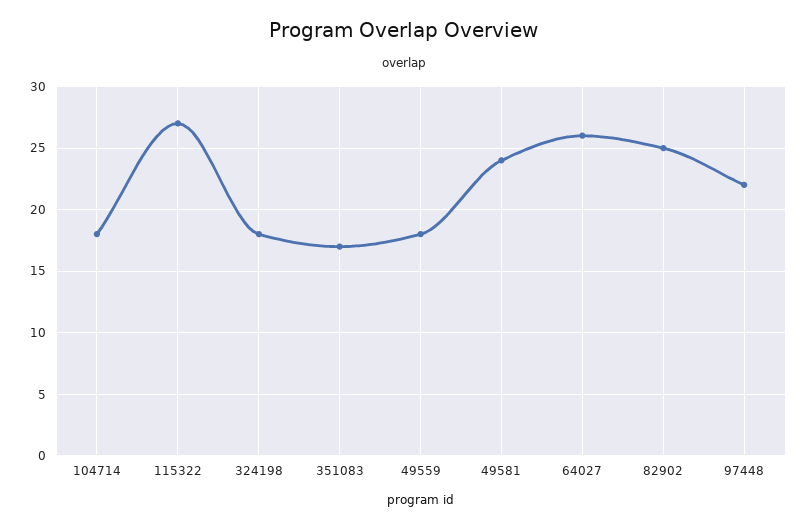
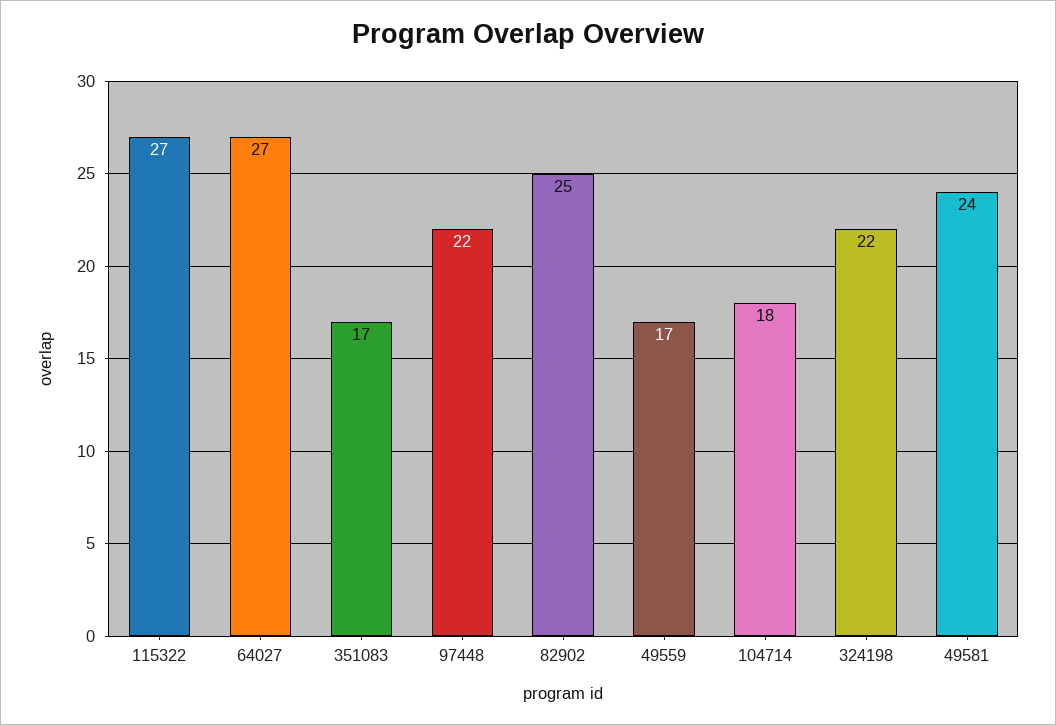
  {
    "104714": 18,
    "115322": 27,
-   "324198": 18,
+   "324198": 22,
    "351083": 17,
-   "49559": 18,
+   "49559": 17,
    "49581": 24,
-   "64027": 26,
+   "64027": 27,
    "82902": 25,
    "97448": 22
  }

